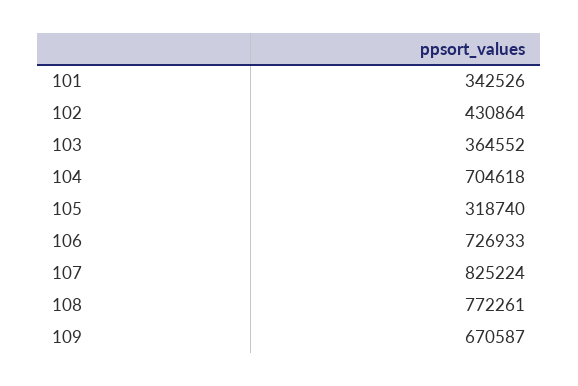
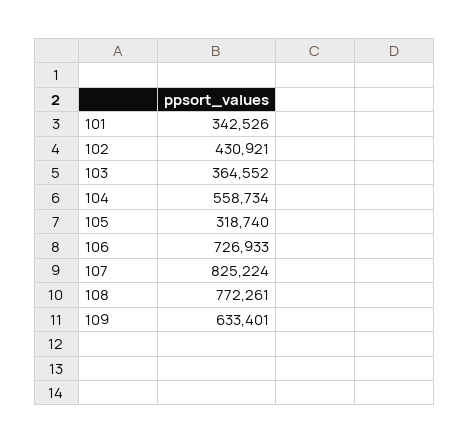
  {
    "101": 342526,
-   "102": 430864,
+   "102": 430921,
    "103": 364552,
-   "104": 704618,
+   "104": 558734,
    "105": 318740,
    "106": 726933,
    "107": 825224,
    "108": 772261,
-   "109": 670587
+   "109": 633401
  }

